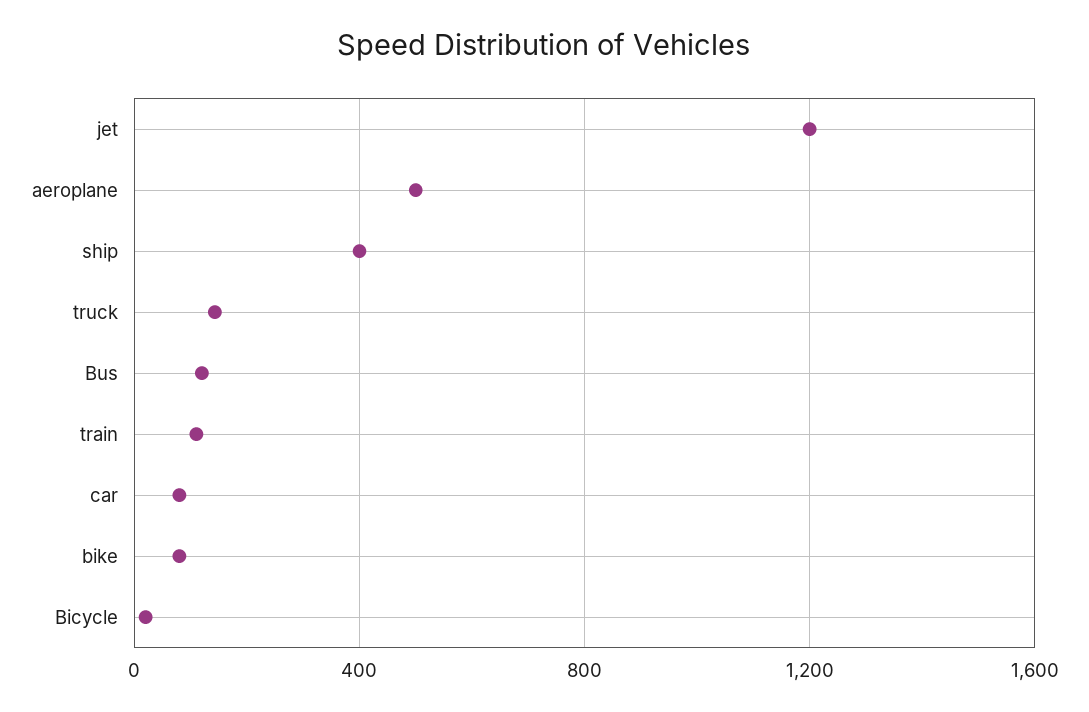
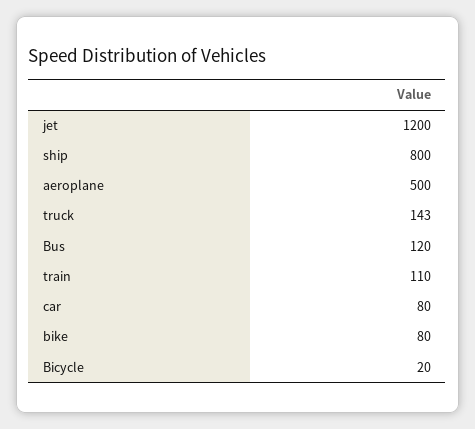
  {
    "jet": 1200,
    "aeroplane": 500,
-   "ship": 400,
+   "ship": 800,
    "truck": 143,
    "Bus": 120,
    "train": 110,
    "car": 80,
    "bike": 80,
    "Bicycle": 20
  }

